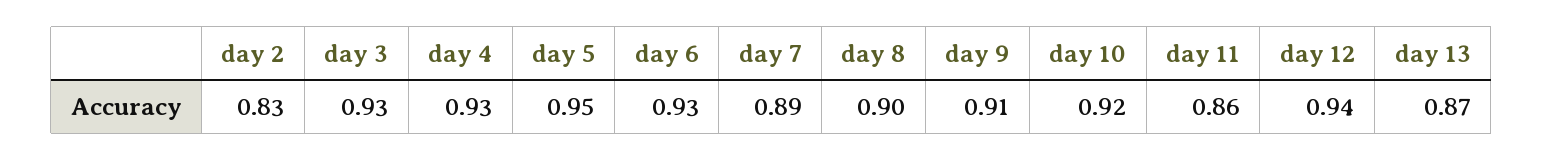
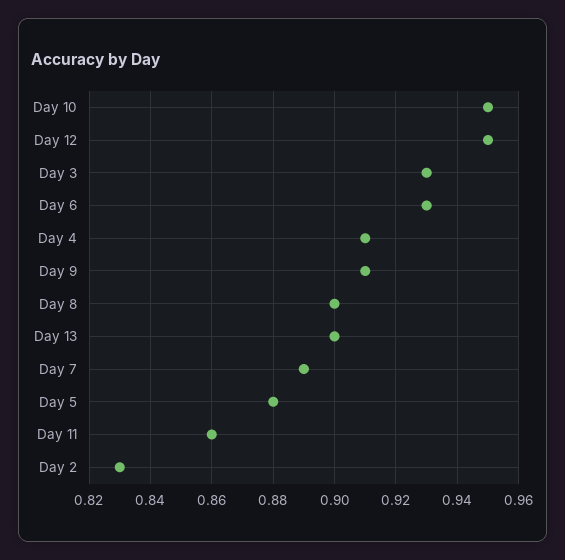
  {
    "day 2": 0.83,
    "day 3": 0.93,
-   "day 4": 0.93,
+   "day 4": 0.91,
-   "day 5": 0.95,
+   "day 5": 0.88,
    "day 6": 0.93,
    "day 7": 0.89,
    "day 8": 0.9,
    "day 9": 0.91,
-   "day 10": 0.92,
+   "day 10": 0.95,
    "day 11": 0.86,
-   "day 12": 0.94,
+   "day 12": 0.95,
-   "day 13": 0.87
+   "day 13": 0.9
  }

